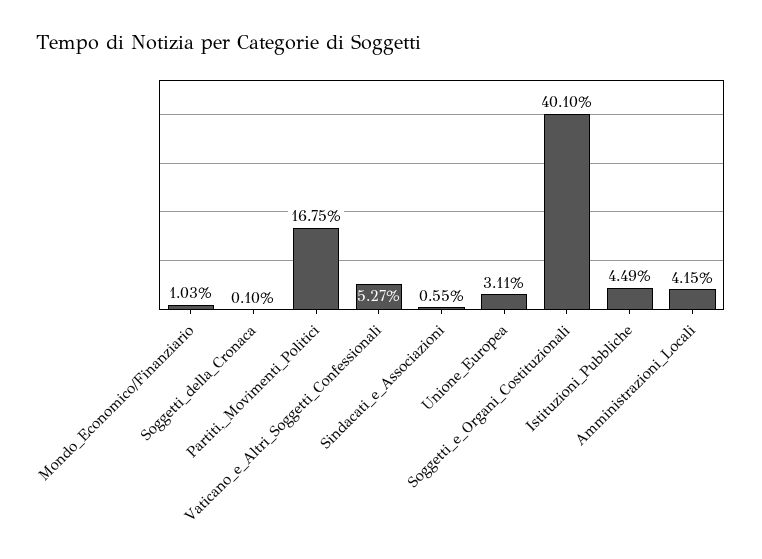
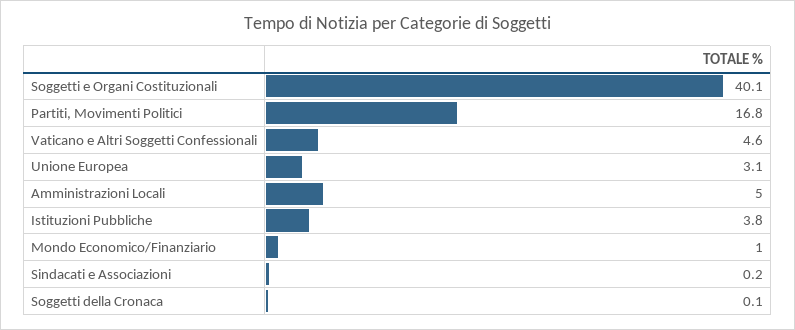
  {
    "Mondo_Economico/Finanziario": 1.03,
    "Soggetti_della_Cronaca": 0.1,
    "Partiti,_Movimenti_Politici": 16.75,
-   "Vaticano_e_Altri_Soggetti_Confessionali": 5.27,
+   "Vaticano_e_Altri_Soggetti_Confessionali": 4.6,
-   "Sindacati_e_Associazioni": 0.55,
+   "Sindacati_e_Associazioni": 0.2,
    "Unione_Europea": 3.11,
    "Soggetti_e_Organi_Costituzionali": 40.1,
-   "Istituzioni_Pubbliche": 4.49,
+   "Istituzioni_Pubbliche": 3.8,
-   "Amministrazioni_Locali": 4.15
+   "Amministrazioni_Locali": 5
  }

